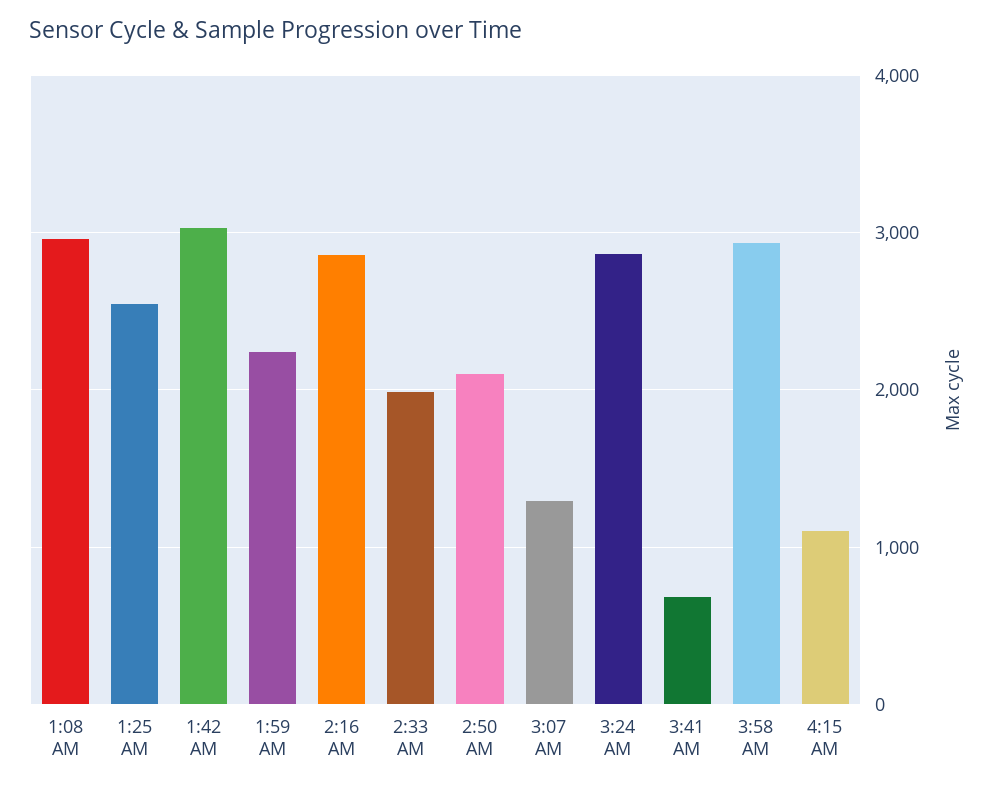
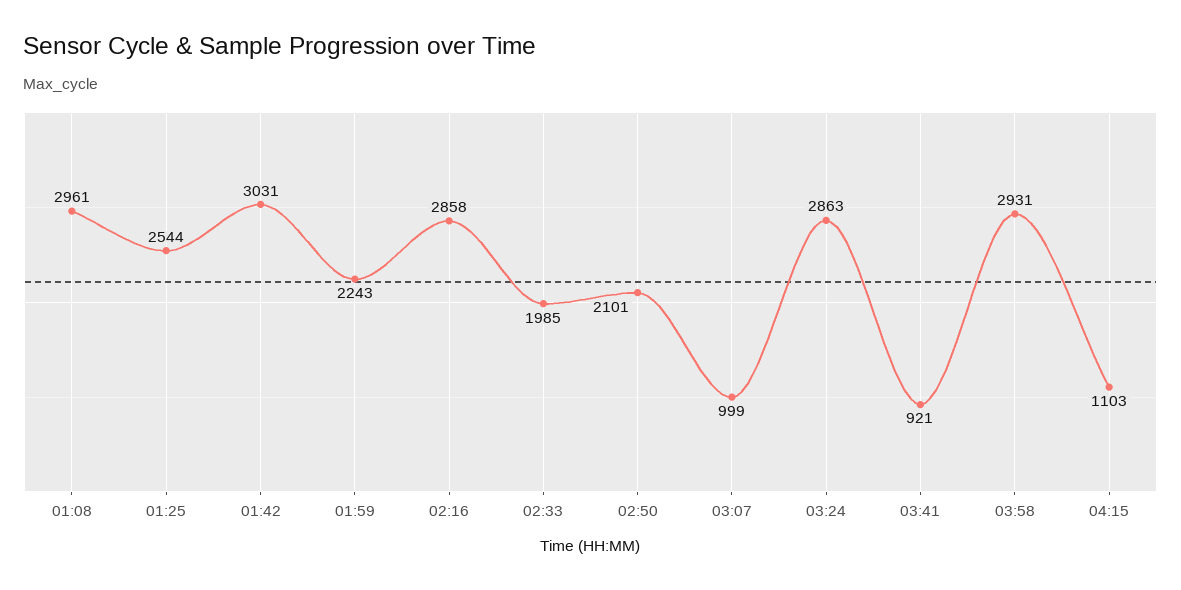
  {
    "1:08 AM": 2961,
    "1:25 AM": 2544,
    "1:42 AM": 3031,
    "1:59 AM": 2243,
    "2:16 AM": 2858,
    "2:33 AM": 1985,
    "2:50 AM": 2101,
-   "3:07 AM": 1300,
+   "3:07 AM": 999,
    "3:24 AM": 2863,
-   "3:41 AM": 700,
+   "3:41 AM": 921,
    "3:58 AM": 2931,
    "4:15 AM": 1103
  }

